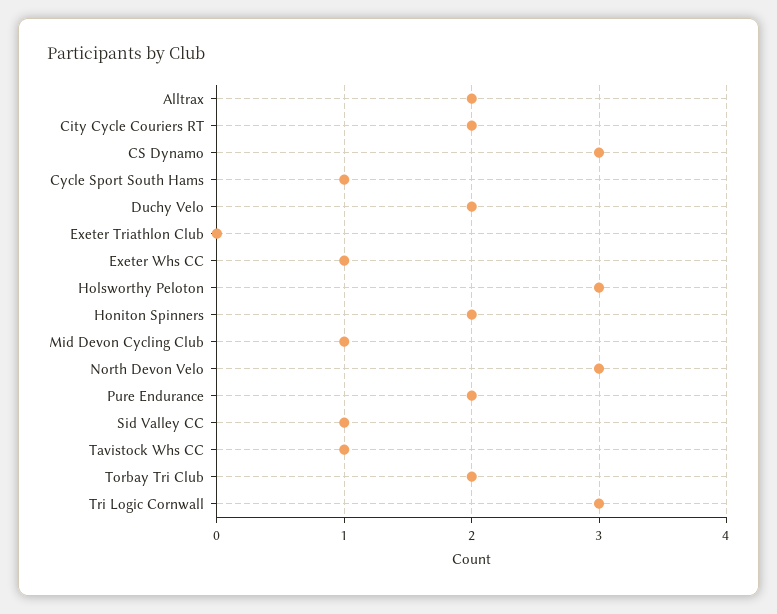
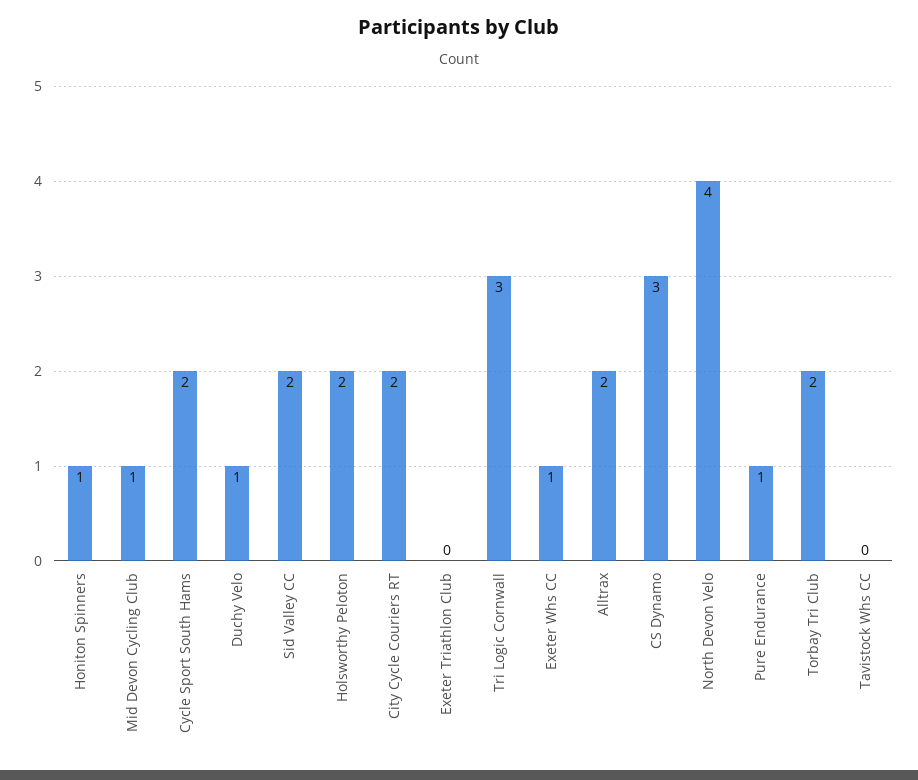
  {
    "Alltrax": 2,
    "City Cycle Couriers RT": 2,
    "CS Dynamo": 3,
-   "Cycle Sport South Hams": 1,
+   "Cycle Sport South Hams": 2,
-   "Duchy Velo": 2,
+   "Duchy Velo": 1,
    "Exeter Triathlon Club": 0,
    "Exeter Whs CC": 1,
-   "Holsworthy Peloton": 3,
+   "Holsworthy Peloton": 2,
-   "Honiton Spinners": 2,
+   "Honiton Spinners": 1,
    "Mid Devon Cycling Club": 1,
-   "North Devon Velo": 3,
+   "North Devon Velo": 4,
-   "Pure Endurance": 2,
+   "Pure Endurance": 1,
-   "Sid Valley CC": 1,
+   "Sid Valley CC": 2,
-   "Tavistock Whs CC": 1,
+   "Tavistock Whs CC": 0,
    "Torbay Tri Club": 2,
    "Tri Logic Cornwall": 3
  }

